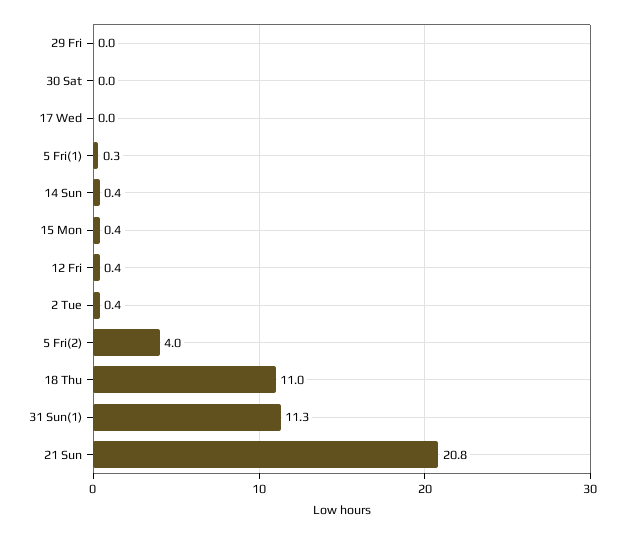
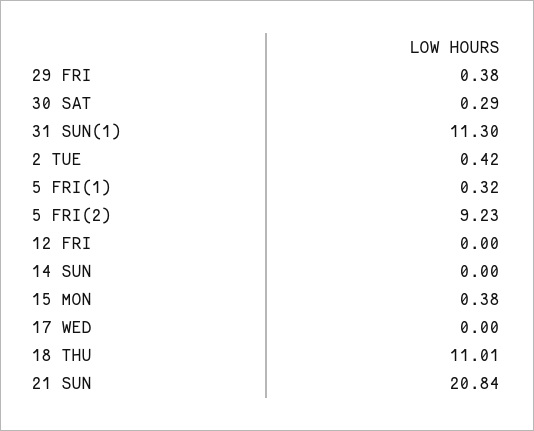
  {
-   "29 Fri": 0,
+   "29 Fri": 0.38,
-   "30 Sat": 0,
+   "30 Sat": 0.29,
    "17 Wed": 0,
    "5 Fri(1)": 0.32,
-   "14 Sun": 0.4,
+   "14 Sun": 0,
    "15 Mon": 0.38,
-   "12 Fri": 0.4,
+   "12 Fri": 0,
    "2 Tue": 0.42,
-   "5 Fri(2)": 4,
+   "5 Fri(2)": 9.23,
    "18 Thu": 11.01,
    "31 Sun(1)": 11.3,
    "21 Sun": 20.84
  }

